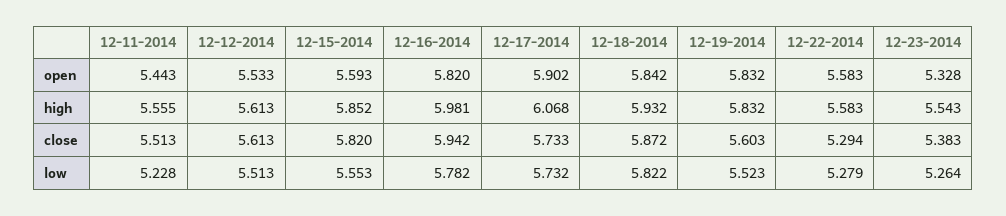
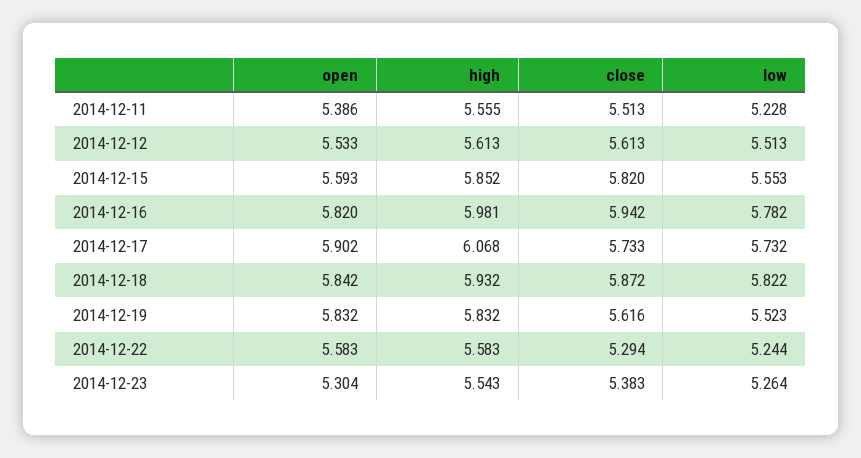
  {
    "12-11-2014": {
-     "open": 5.443,
+     "open": 5.386,
      "high": 5.555,
      "close": 5.513,
      "low": 5.228
    },
    "12-12-2014": {
      "open": 5.533,
      "high": 5.613,
      "close": 5.613,
      "low": 5.513
    },
    "12-15-2014": {
      "open": 5.593,
      "high": 5.852,
      "close": 5.82,
      "low": 5.553
    },
    "12-16-2014": {
      "open": 5.82,
      "high": 5.981,
      "close": 5.942,
      "low": 5.782
    },
    "12-17-2014": {
      "open": 5.902,
      "high": 6.068,
      "close": 5.733,
      "low": 5.732
    },
    "12-18-2014": {
      "open": 5.842,
      "high": 5.932,
      "close": 5.872,
      "low": 5.822
    },
    "12-19-2014": {
      "open": 5.832,
      "high": 5.832,
-     "close": 5.603,
+     "close": 5.616,
      "low": 5.523
    },
    "12-22-2014": {
      "open": 5.583,
      "high": 5.583,
      "close": 5.294,
-     "low": 5.279
+     "low": 5.244
    },
    "12-23-2014": {
-     "open": 5.328,
+     "open": 5.304,
      "high": 5.543,
      "close": 5.383,
      "low": 5.264
    }
  }

